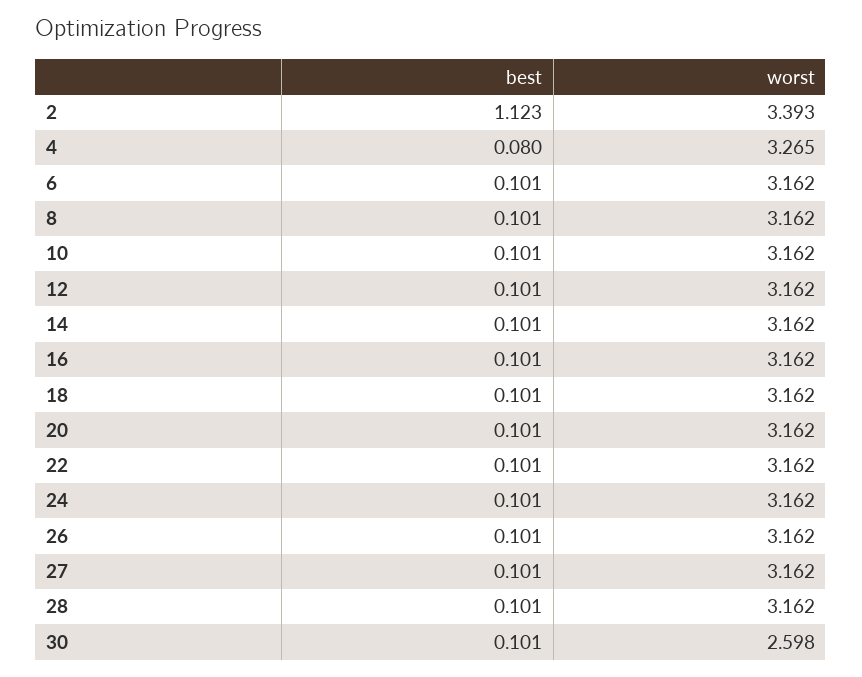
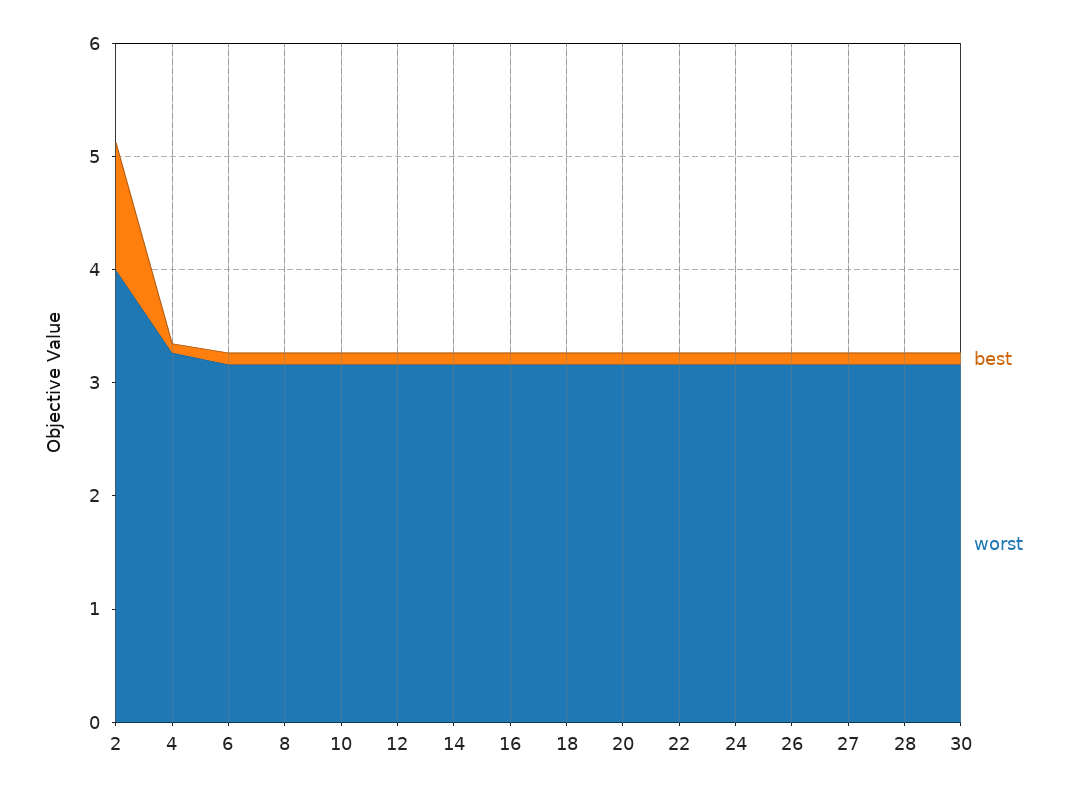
  {
    "best": {
      "2": 1.123,
      "4": 0.08,
      "6": 0.101,
      "8": 0.101,
      "10": 0.101,
      "12": 0.101,
      "14": 0.101,
      "16": 0.101,
      "18": 0.101,
      "20": 0.101,
      "22": 0.101,
      "24": 0.101,
      "26": 0.101,
      "27": 0.101,
      "28": 0.101,
      "30": 0.101
    },
    "worst": {
-     "2": 3.393,
+     "2": 4,
      "4": 3.265,
      "6": 3.162,
      "8": 3.162,
      "10": 3.162,
      "12": 3.162,
      "14": 3.162,
      "16": 3.162,
      "18": 3.162,
      "20": 3.162,
      "22": 3.162,
      "24": 3.162,
      "26": 3.162,
      "27": 3.162,
      "28": 3.162,
-     "30": 2.598
+     "30": 3.2
    }
  }

